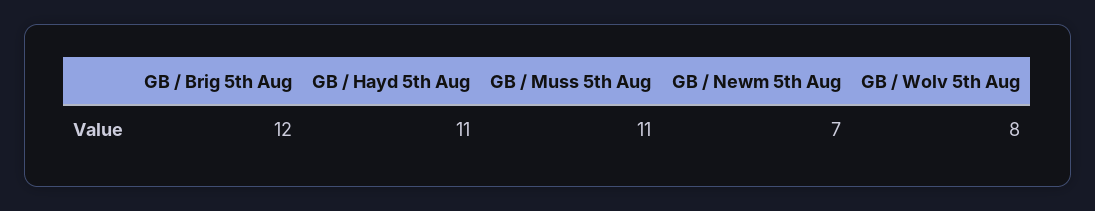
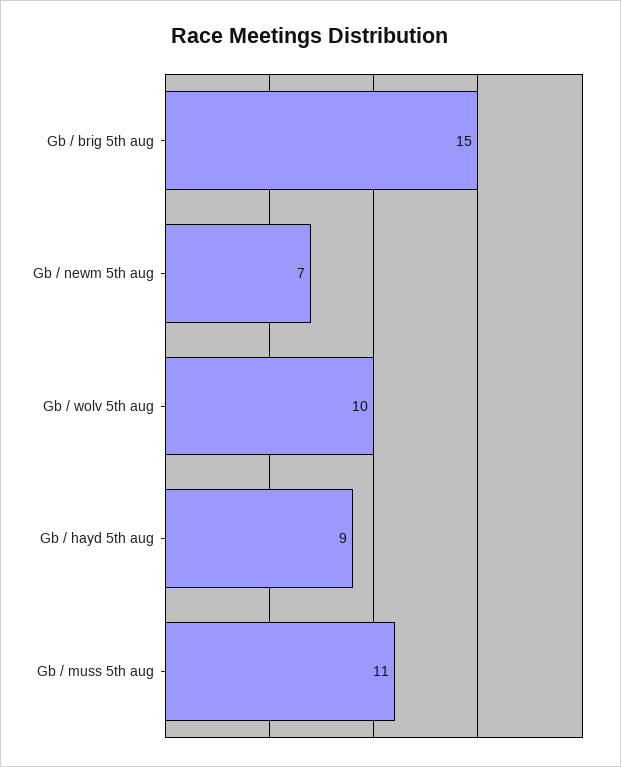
  {
-   "GB / Brig 5th Aug": 12,
+   "GB / Brig 5th Aug": 15,
-   "GB / Hayd 5th Aug": 11,
+   "GB / Hayd 5th Aug": 9,
    "GB / Muss 5th Aug": 11,
    "GB / Newm 5th Aug": 7,
-   "GB / Wolv 5th Aug": 8
+   "GB / Wolv 5th Aug": 10
  }

